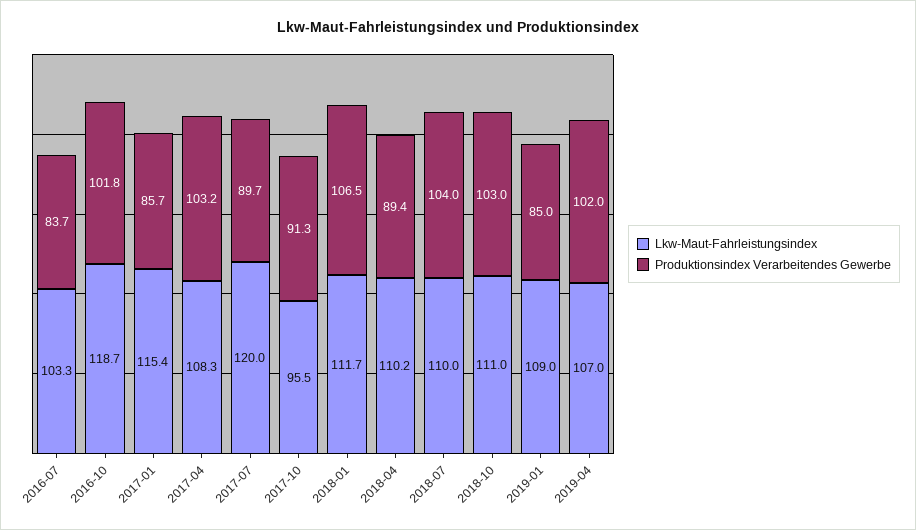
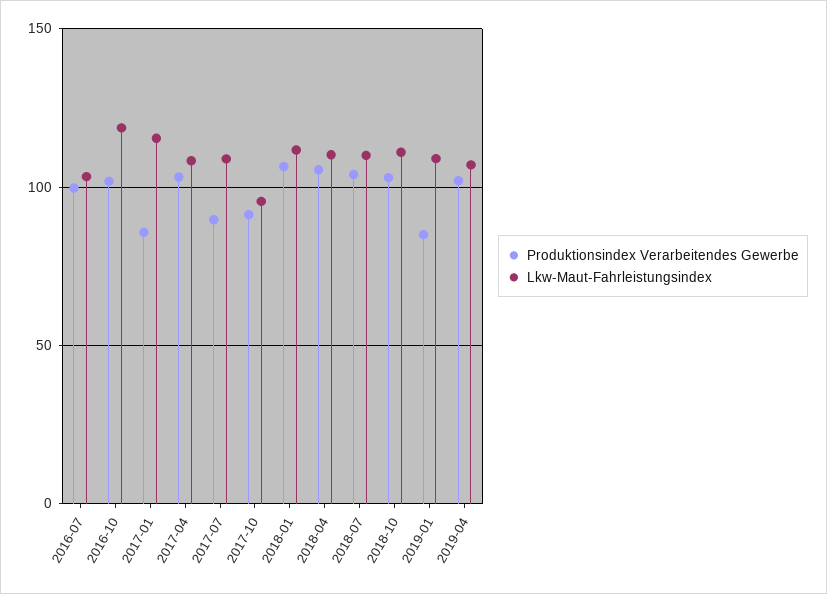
  {
    "Lkw-Maut-Fahrleistungsindex": {
      "2016-07": 103.3,
      "2016-10": 118.7,
      "2017-01": 115.4,
      "2017-04": 108.3,
-     "2017-07": 120,
+     "2017-07": 110,
      "2017-10": 95.5,
      "2018-01": 111.7,
      "2018-04": 110.2,
      "2018-07": 110,
      "2018-10": 111,
      "2019-01": 109,
      "2019-04": 107
    },
    "Produktionsindex Verarbeitendes Gewerbe": {
-     "2016-07": 83.7,
+     "2016-07": 100,
      "2016-10": 101.8,
      "2017-01": 85.7,
      "2017-04": 103.2,
      "2017-07": 89.7,
      "2017-10": 91.3,
      "2018-01": 106.5,
-     "2018-04": 89.4,
+     "2018-04": 105,
      "2018-07": 104,
      "2018-10": 103,
      "2019-01": 85,
      "2019-04": 102
    }
  }

